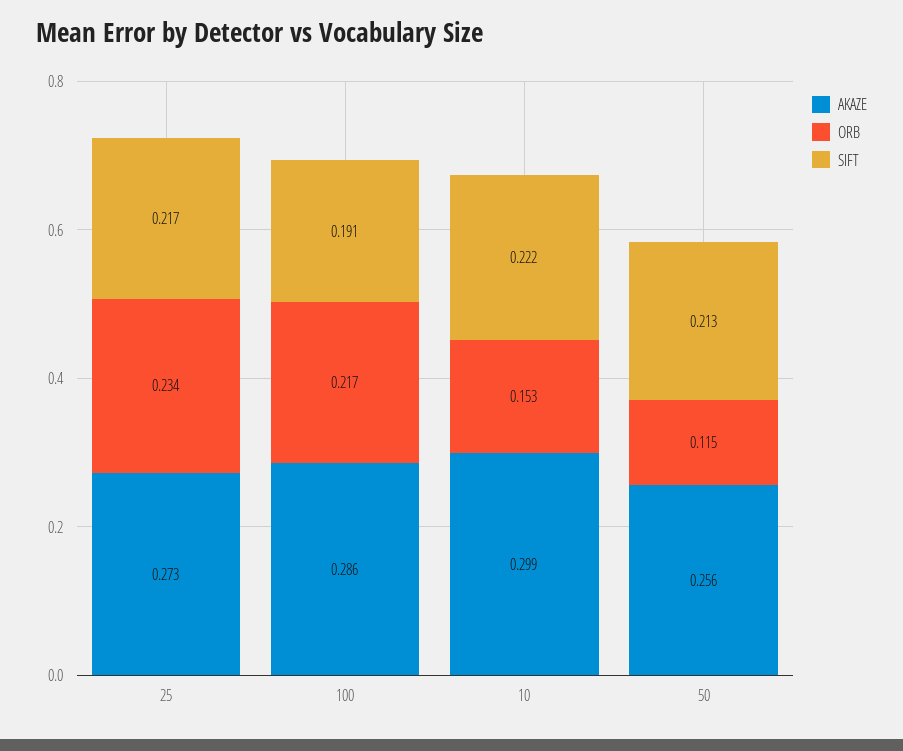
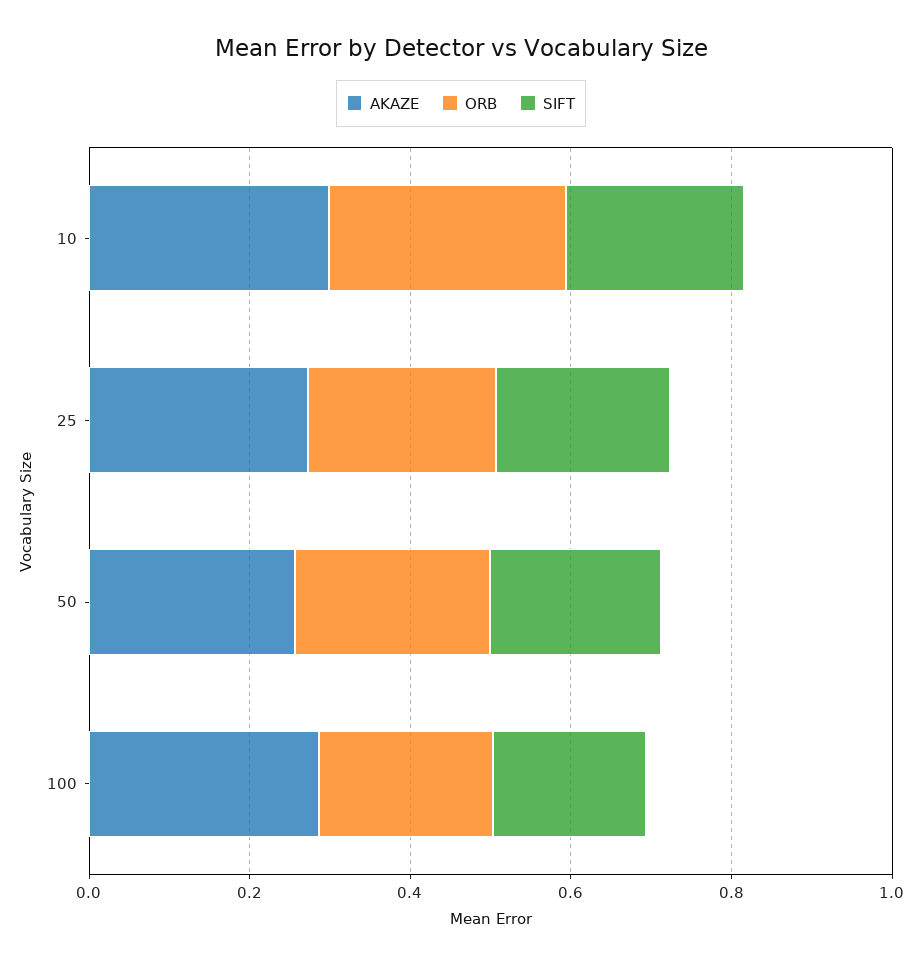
  {
    "AKAZE": {
      "25": 0.273,
      "100": 0.286,
      "10": 0.299,
      "50": 0.256
    },
    "ORB": {
      "25": 0.234,
      "100": 0.217,
-     "10": 0.153,
+     "10": 0.3,
-     "50": 0.115
+     "50": 0.25
    },
    "SIFT": {
      "25": 0.217,
      "100": 0.191,
      "10": 0.222,
      "50": 0.213
    }
  }

